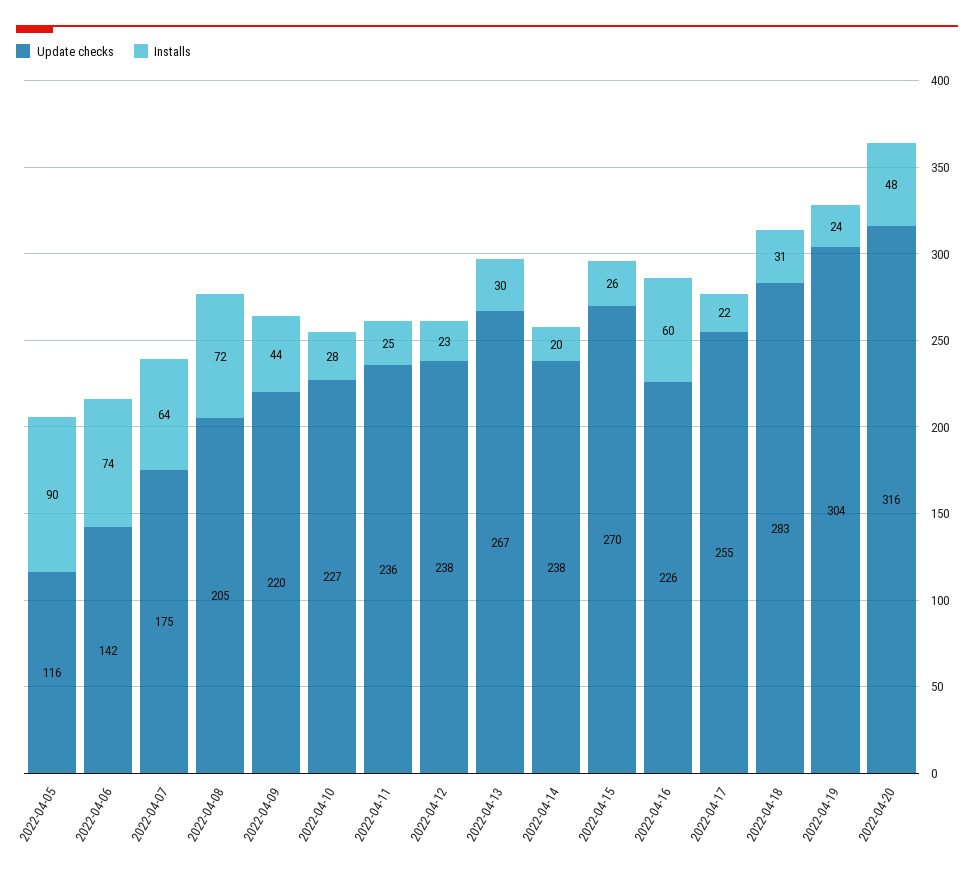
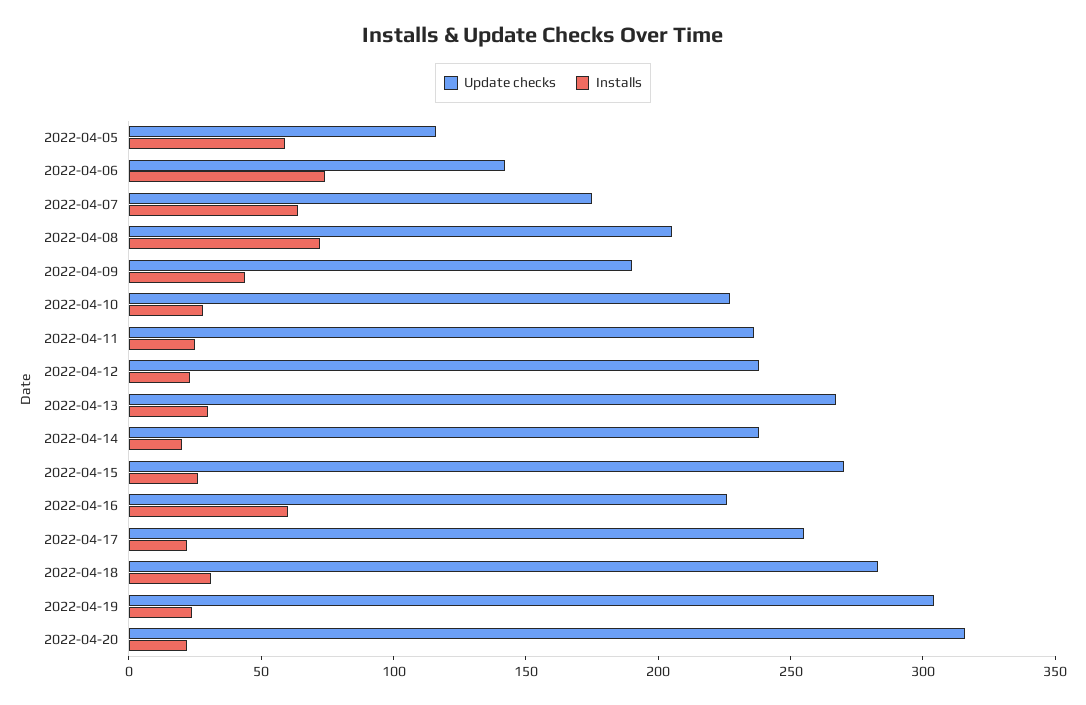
  {
    "Update checks": {
      "2022-04-05": 116,
      "2022-04-06": 142,
      "2022-04-07": 175,
      "2022-04-08": 205,
-     "2022-04-09": 220,
+     "2022-04-09": 190,
      "2022-04-10": 227,
      "2022-04-11": 236,
      "2022-04-12": 238,
      "2022-04-13": 267,
      "2022-04-14": 238,
      "2022-04-15": 270,
      "2022-04-16": 226,
      "2022-04-17": 255,
      "2022-04-18": 283,
      "2022-04-19": 304,
      "2022-04-20": 316
    },
    "Installs": {
-     "2022-04-05": 90,
+     "2022-04-05": 60,
      "2022-04-06": 74,
      "2022-04-07": 64,
      "2022-04-08": 72,
      "2022-04-09": 44,
      "2022-04-10": 28,
      "2022-04-11": 25,
      "2022-04-12": 23,
      "2022-04-13": 30,
      "2022-04-14": 20,
      "2022-04-15": 26,
      "2022-04-16": 60,
      "2022-04-17": 22,
      "2022-04-18": 31,
      "2022-04-19": 24,
-     "2022-04-20": 48
+     "2022-04-20": 20
    }
  }

